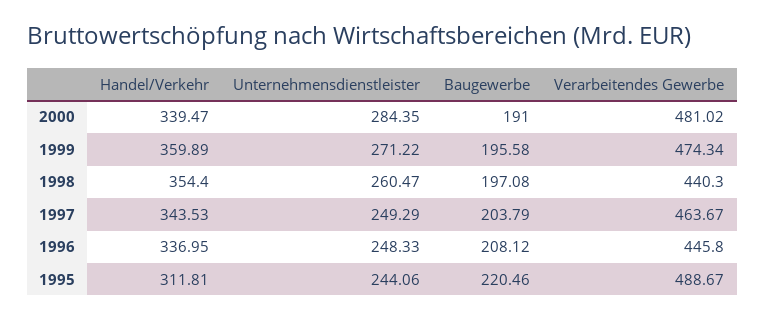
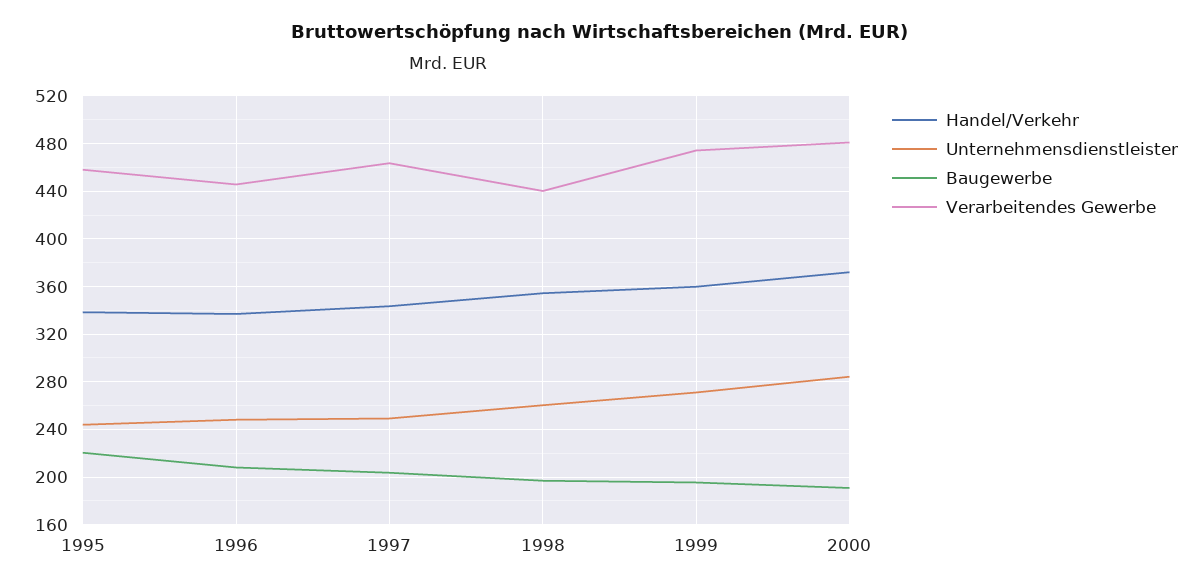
  {
    "Handel/Verkehr": {
-     "2000": 339.47,
+     "2000": 370,
      "1999": 359.89,
      "1998": 354.4,
      "1997": 343.53,
      "1996": 336.95,
-     "1995": 311.81
+     "1995": 340
    },
    "Unternehmensdienstleister": {
      "2000": 284.35,
      "1999": 271.22,
      "1998": 260.47,
      "1997": 249.29,
      "1996": 248.33,
      "1995": 244.06
    },
    "Baugewerbe": {
      "2000": 191,
      "1999": 195.58,
      "1998": 197.08,
      "1997": 203.79,
      "1996": 208.12,
      "1995": 220.46
    },
    "Verarbeitendes Gewerbe": {
      "2000": 481.02,
      "1999": 474.34,
      "1998": 440.3,
      "1997": 463.67,
      "1996": 445.8,
-     "1995": 488.67
+     "1995": 460
    }
  }

